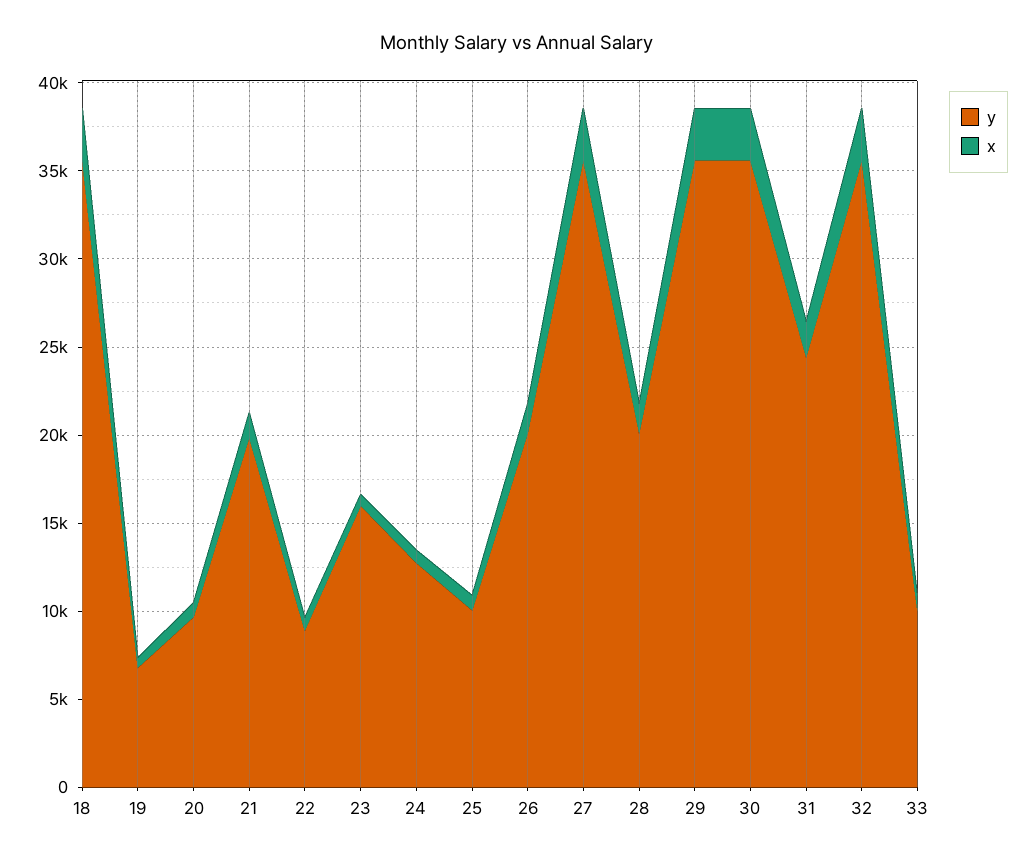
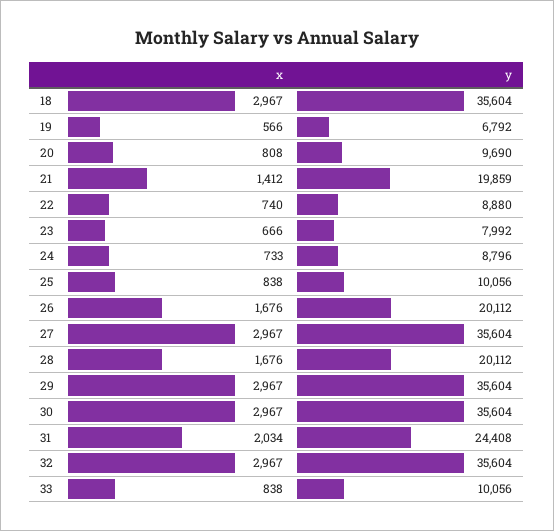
  {
    "y": {
      "18": 35604,
      "19": 6792,
      "20": 9690,
      "21": 19859,
      "22": 8880,
-     "23": 16000,
+     "23": 7992,
-     "24": 13000,
+     "24": 8796,
      "25": 10056,
      "26": 20112,
      "27": 35604,
      "28": 20112,
      "29": 35604,
      "30": 35604,
      "31": 24408,
      "32": 35604,
      "33": 10056
    },
    "x": {
      "18": 2967,
      "19": 566,
      "20": 808,
      "21": 1412,
      "22": 740,
      "23": 666,
      "24": 733,
      "25": 838,
      "26": 1676,
      "27": 2967,
      "28": 1676,
      "29": 2967,
      "30": 2967,
      "31": 2034,
      "32": 2967,
      "33": 838
    }
  }

